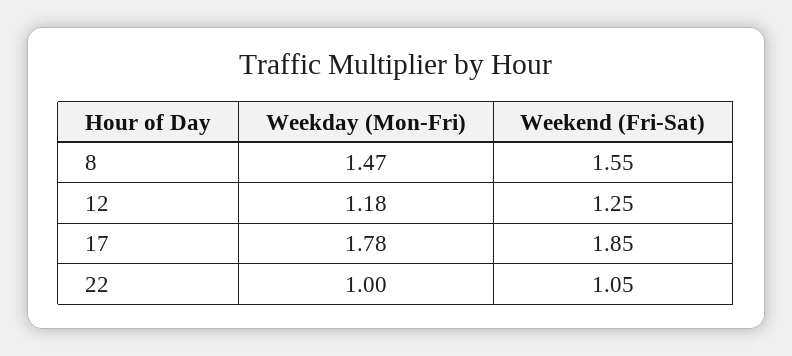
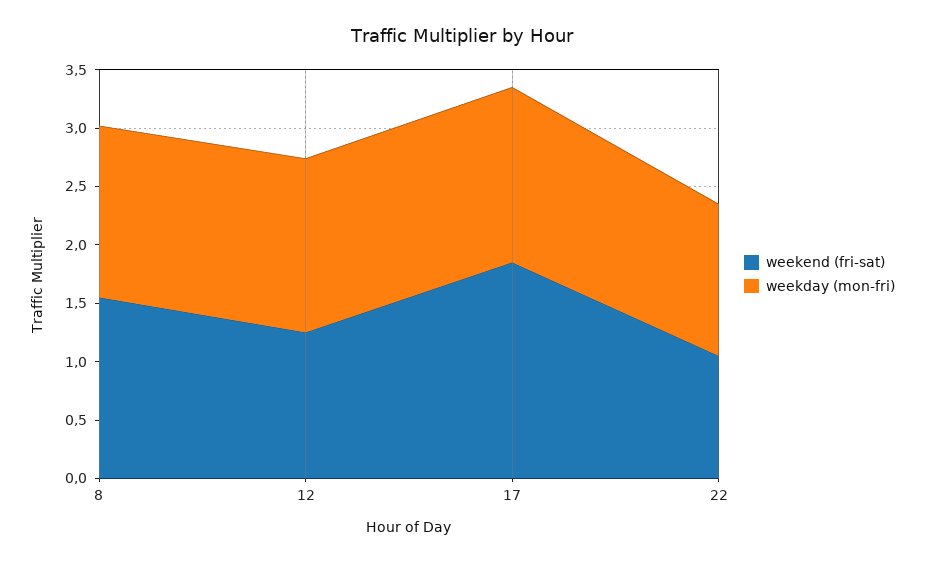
  {
    "Weekday (Mon-Fri)": {
      "8": 1.47,
-     "12": 1.18,
+     "12": 1.5,
-     "17": 1.78,
+     "17": 1.5,
-     "22": 1
+     "22": 1.3
    },
    "Weekend (Fri-Sat)": {
      "8": 1.55,
      "12": 1.25,
      "17": 1.85,
      "22": 1.05
    }
  }

